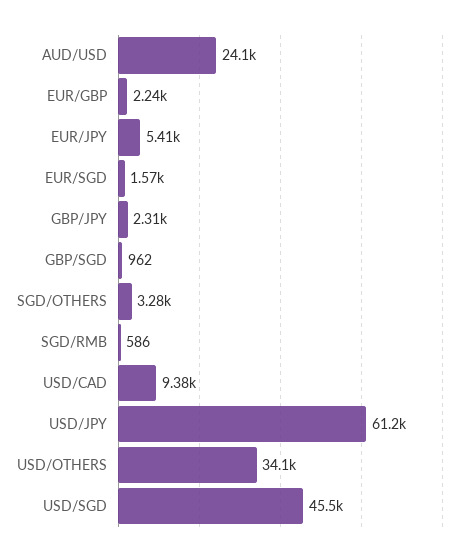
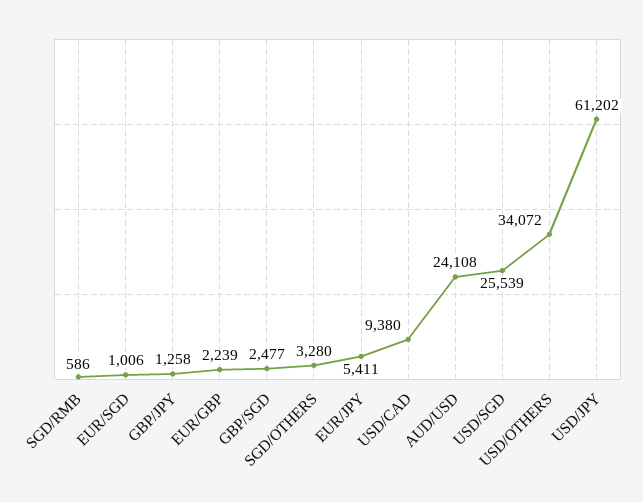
  {
    "AUD/USD": 24108,
    "EUR/GBP": 2239,
    "EUR/JPY": 5411,
-   "EUR/SGD": 1570,
+   "EUR/SGD": 1006,
-   "GBP/JPY": 2310,
+   "GBP/JPY": 1258,
-   "GBP/SGD": 962,
+   "GBP/SGD": 2477,
    "SGD/OTHERS": 3280,
    "SGD/RMB": 586,
    "USD/CAD": 9380,
    "USD/JPY": 61202,
    "USD/OTHERS": 34072,
-   "USD/SGD": 45500
+   "USD/SGD": 25539
  }

